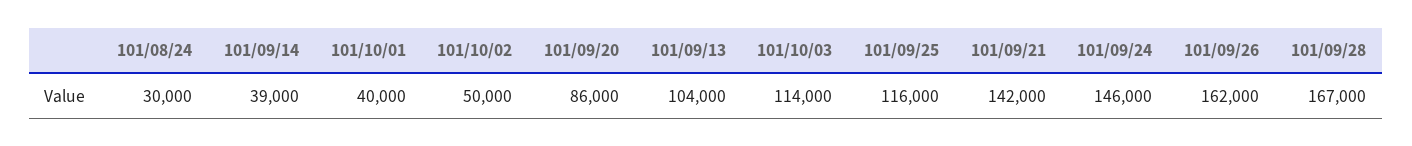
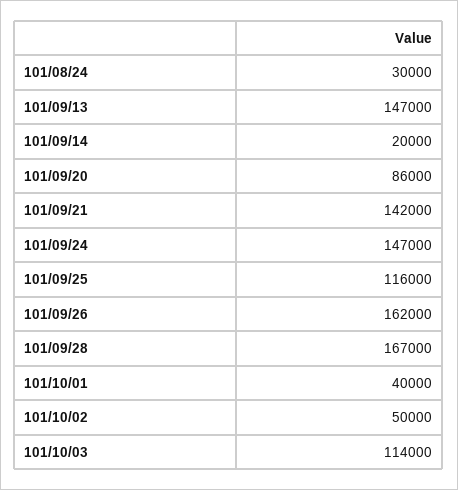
  {
    "101/08/24": 30000,
-   "101/09/14": 39000,
+   "101/09/14": 20000,
    "101/10/01": 40000,
    "101/10/02": 50000,
    "101/09/20": 86000,
-   "101/09/13": 104000,
+   "101/09/13": 147000,
    "101/10/03": 114000,
    "101/09/25": 116000,
    "101/09/21": 142000,
-   "101/09/24": 146000,
+   "101/09/24": 147000,
    "101/09/26": 162000,
    "101/09/28": 167000
  }

